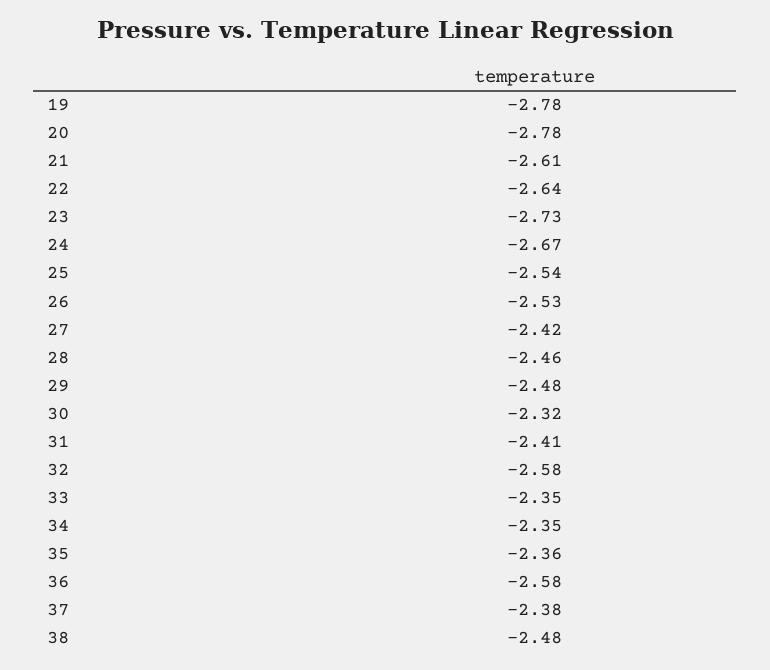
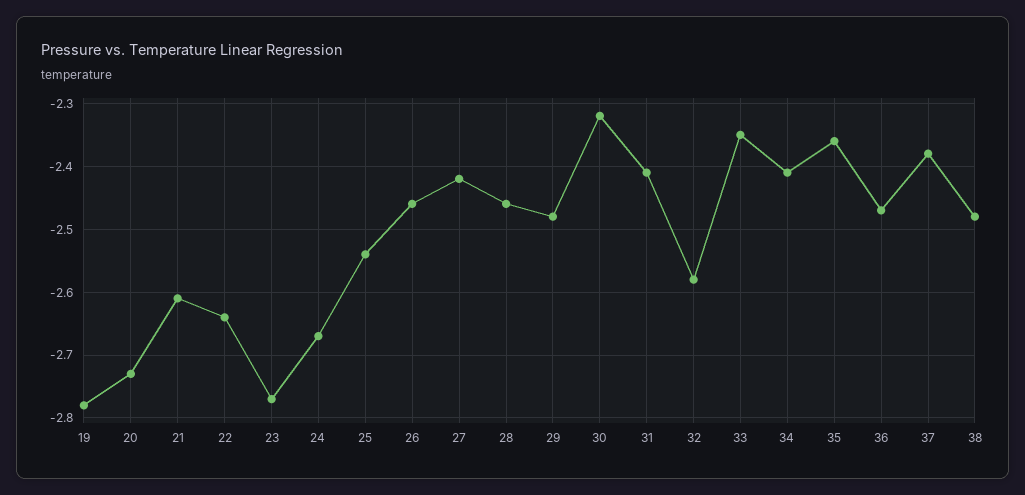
  {
    "19": -2.78,
-   "20": -2.78,
+   "20": -2.73,
    "21": -2.61,
    "22": -2.64,
-   "23": -2.73,
+   "23": -2.77,
    "24": -2.67,
    "25": -2.54,
-   "26": -2.53,
+   "26": -2.46,
    "27": -2.42,
    "28": -2.46,
    "29": -2.48,
    "30": -2.32,
    "31": -2.41,
    "32": -2.58,
    "33": -2.35,
-   "34": -2.35,
+   "34": -2.41,
    "35": -2.36,
-   "36": -2.58,
+   "36": -2.47,
    "37": -2.38,
    "38": -2.48
  }

